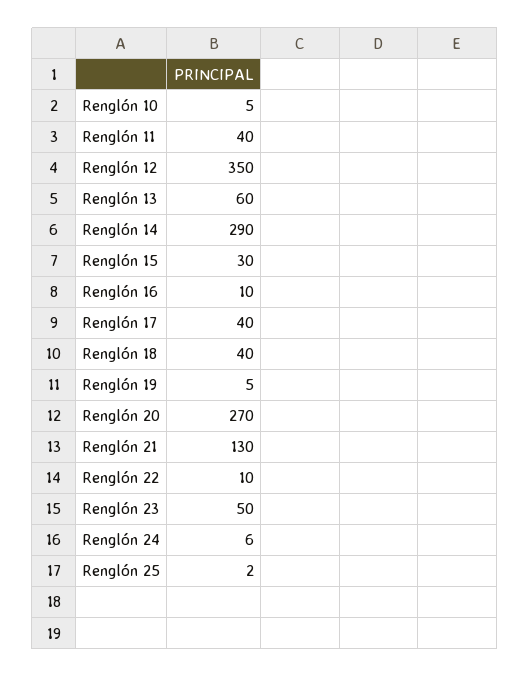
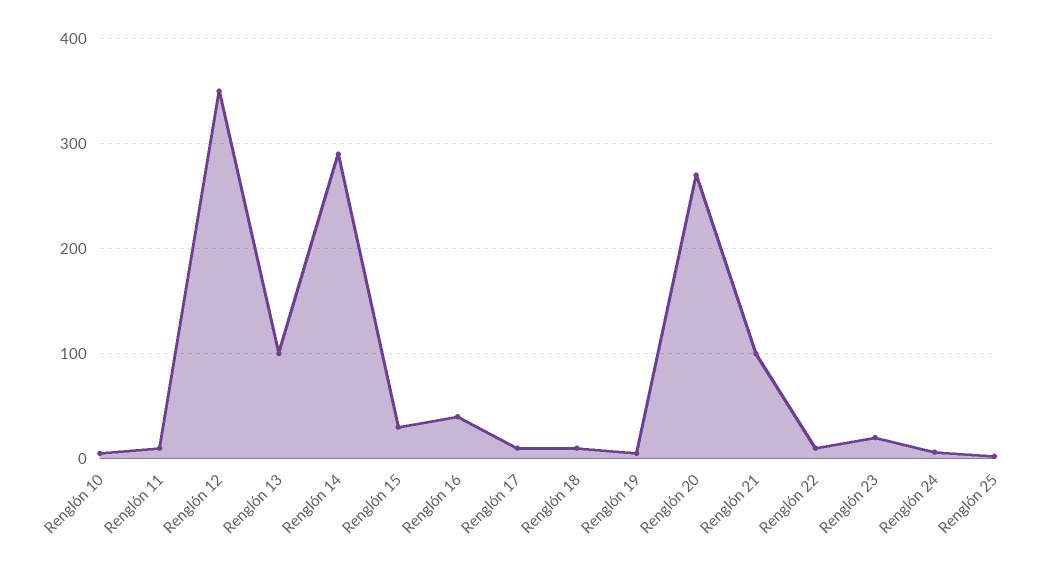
  {
    "Renglón 10": 5,
-   "Renglón 11": 40,
+   "Renglón 11": 10,
    "Renglón 12": 350,
-   "Renglón 13": 60,
+   "Renglón 13": 100,
    "Renglón 14": 290,
    "Renglón 15": 30,
-   "Renglón 16": 10,
+   "Renglón 16": 40,
-   "Renglón 17": 40,
+   "Renglón 17": 10,
-   "Renglón 18": 40,
+   "Renglón 18": 10,
    "Renglón 19": 5,
    "Renglón 20": 270,
-   "Renglón 21": 130,
+   "Renglón 21": 100,
    "Renglón 22": 10,
-   "Renglón 23": 50,
+   "Renglón 23": 20,
    "Renglón 24": 6,
    "Renglón 25": 2
  }

